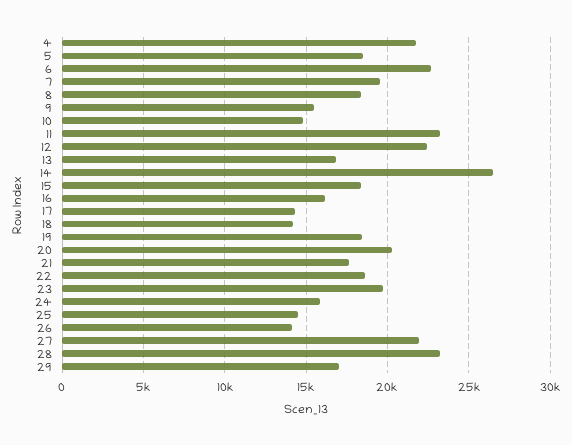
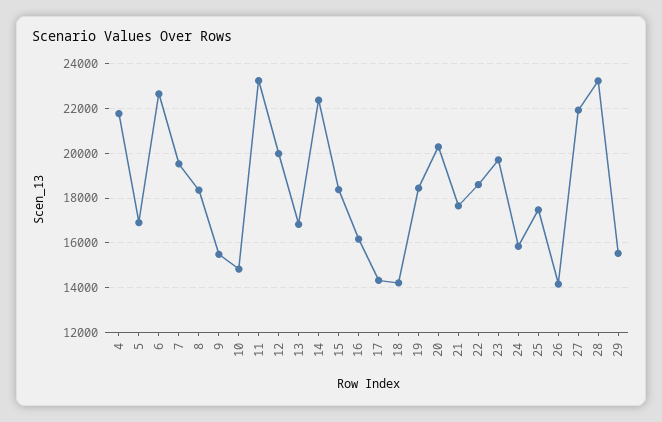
  {
    "4": 22000,
-   "5": 18500,
+   "5": 17000,
    "6": 22500,
    "7": 19500,
    "8": 18500,
    "9": 15500,
    "10": 15000,
    "11": 23500,
-   "12": 22500,
+   "12": 20000,
    "13": 17000,
-   "14": 26500,
+   "14": 22500,
    "15": 18500,
    "16": 16000,
    "17": 14500,
    "18": 14000,
    "19": 18500,
    "20": 20500,
    "21": 17500,
    "22": 18500,
    "23": 19500,
    "24": 16000,
-   "25": 14500,
+   "25": 17500,
    "26": 14000,
    "27": 22000,
    "28": 23000,
-   "29": 17000
+   "29": 15500
  }

